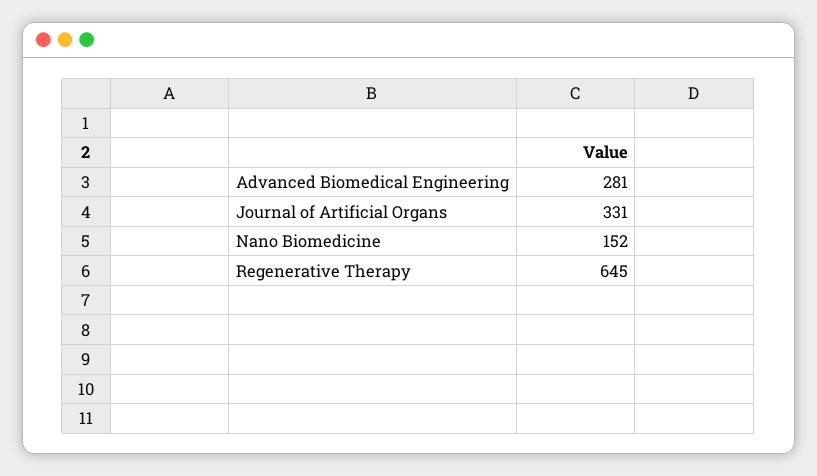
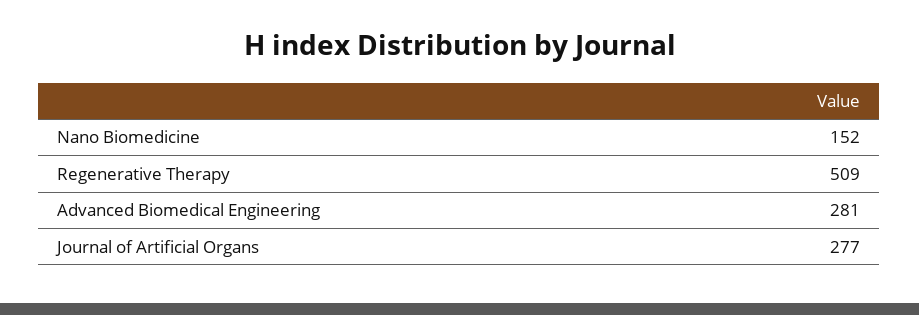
  {
    "Advanced Biomedical Engineering": 281,
-   "Journal of Artificial Organs": 331,
+   "Journal of Artificial Organs": 277,
    "Nano Biomedicine": 152,
-   "Regenerative Therapy": 645
+   "Regenerative Therapy": 509
  }

